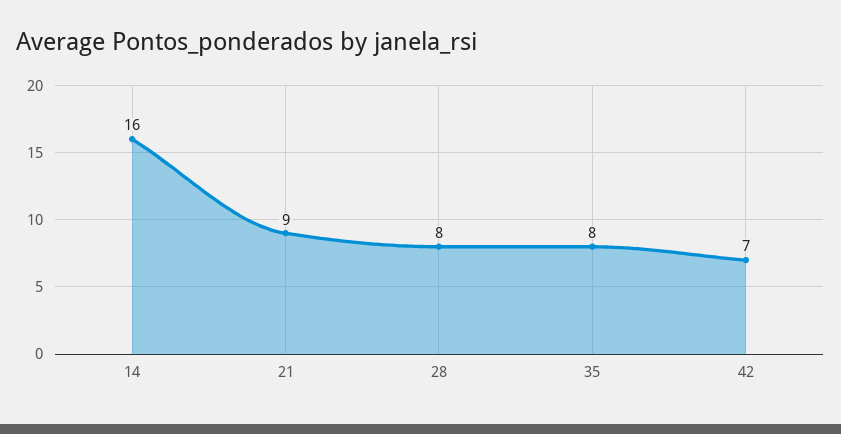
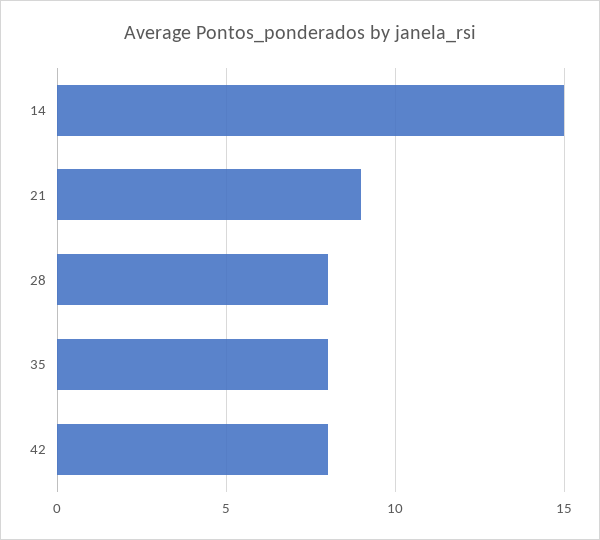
  {
-   "14": 16,
+   "14": 15,
    "21": 9,
    "28": 8,
    "35": 8,
-   "42": 7
+   "42": 8
  }

